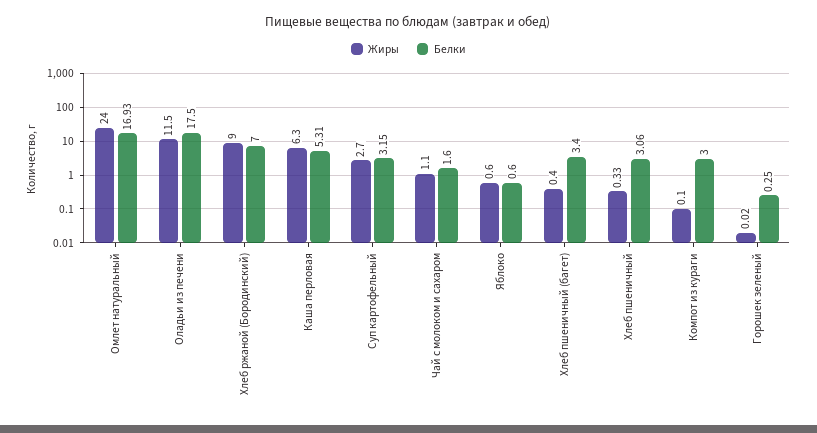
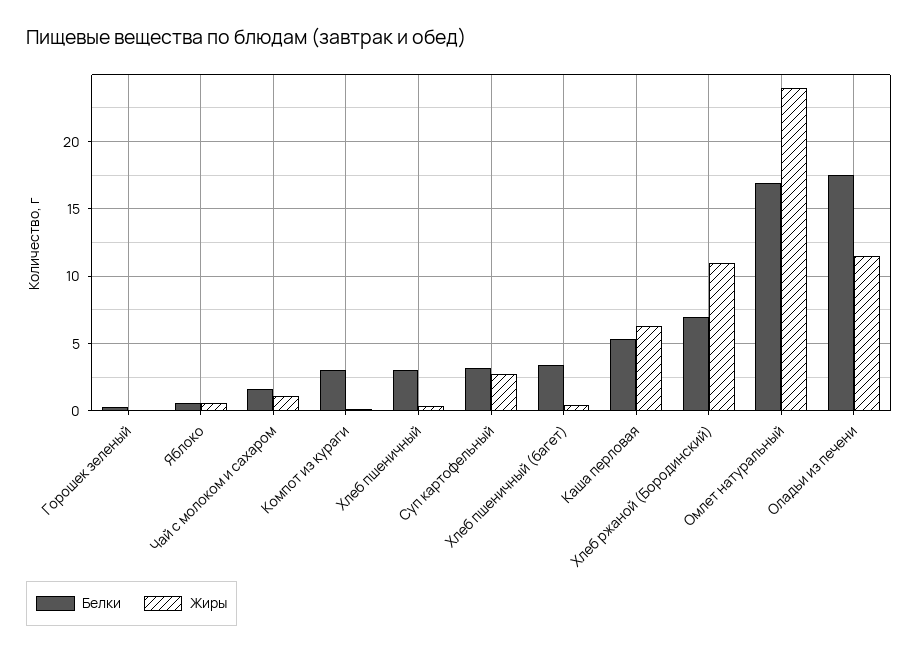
  {
    "Жиры": {
      "Омлет натуральный": 24,
      "Оладьи из печени": 11.5,
-     "Хлеб ржаной (Бородинский)": 9,
+     "Хлеб ржаной (Бородинский)": 11,
      "Каша перловая": 6.3,
      "Суп картофельный": 2.7,
      "Чай с молоком и сахаром": 1.1,
      "Яблоко": 0.6,
      "Хлеб пшеничный (багет)": 0.4,
      "Хлеб пшеничный": 0.33,
      "Компот из кураги": 0.1,
      "Горошек зеленый": 0.02
    },
    "Белки": {
      "Омлет натуральный": 16.93,
      "Оладьи из печени": 17.5,
      "Хлеб ржаной (Бородинский)": 7,
      "Каша перловая": 5.31,
      "Суп картофельный": 3.15,
      "Чай с молоком и сахаром": 1.6,
      "Яблоко": 0.6,
      "Хлеб пшеничный (багет)": 3.4,
      "Хлеб пшеничный": 3.06,
      "Компот из кураги": 3,
      "Горошек зеленый": 0.25
    }
  }

